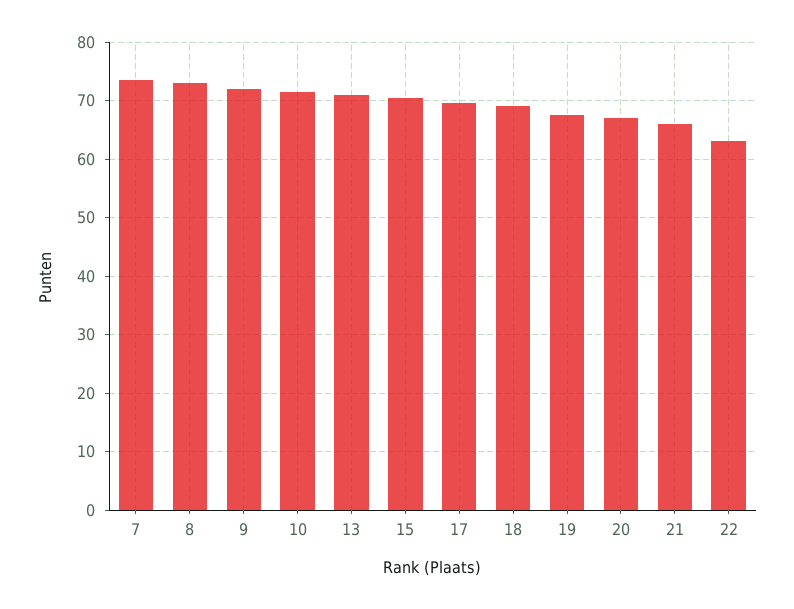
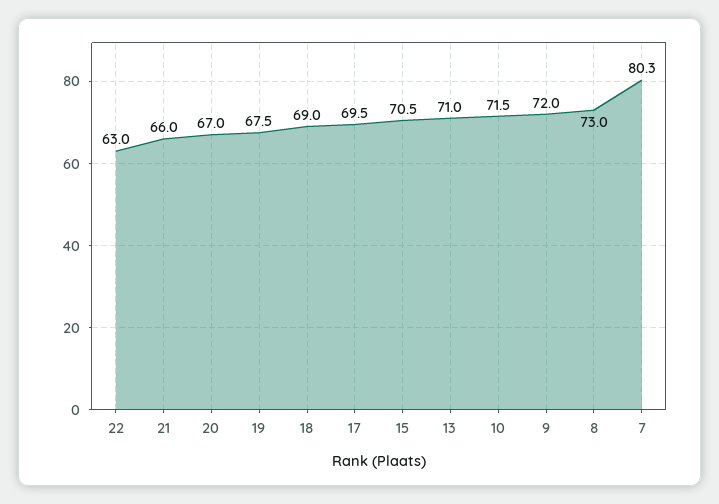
  {
-   "7": 74,
+   "7": 80.3,
    "8": 73,
    "9": 72,
    "10": 71.5,
    "13": 71,
    "15": 70.5,
    "17": 69.5,
    "18": 69,
    "19": 67.5,
    "20": 67,
    "21": 66,
    "22": 63
  }

